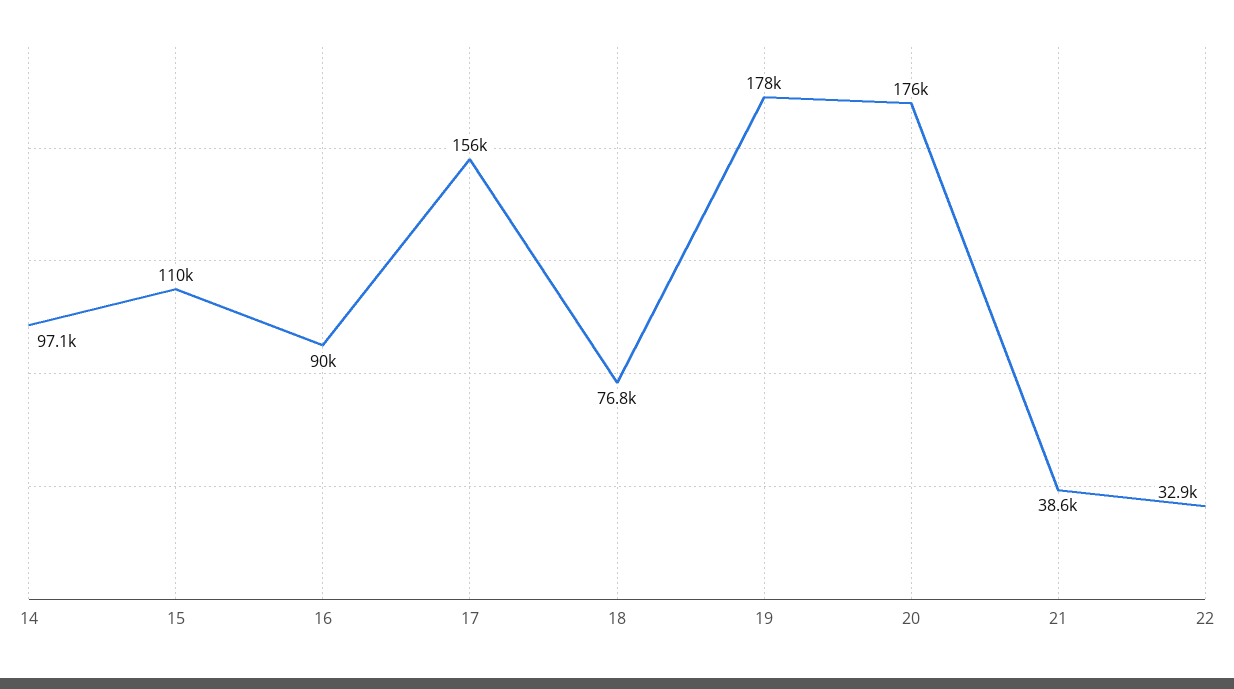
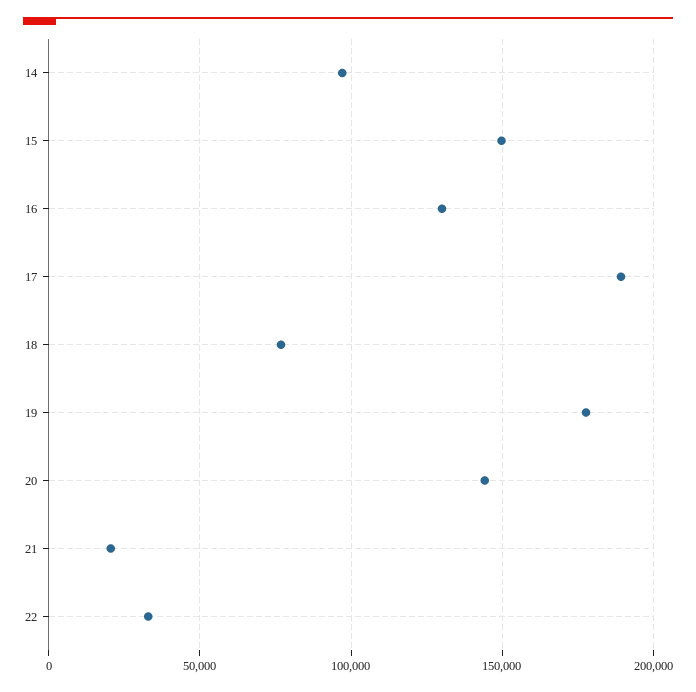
  {
    "14": 97100,
-   "15": 110000,
+   "15": 150000,
-   "16": 90000,
+   "16": 130000,
-   "17": 156000,
+   "17": 190000,
    "18": 76800,
    "19": 178000,
-   "20": 176000,
+   "20": 145000,
-   "21": 38600,
+   "21": 20000,
    "22": 32900
  }

